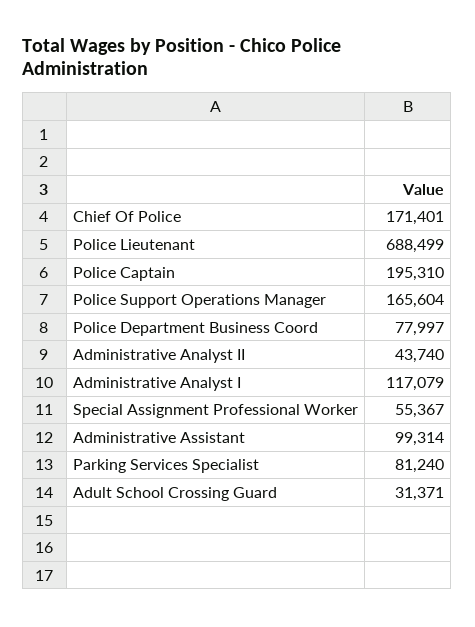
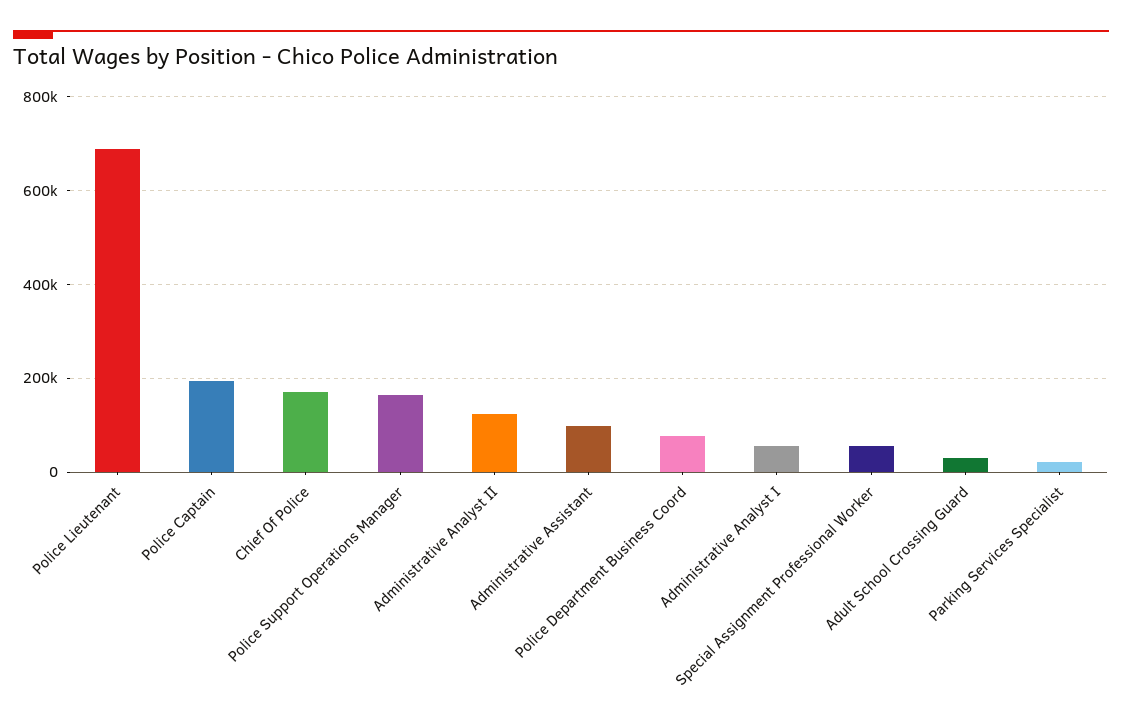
  {
    "Chief Of Police": 171401,
    "Police Lieutenant": 688499,
    "Police Captain": 195310,
    "Police Support Operations Manager": 165604,
    "Police Department Business Coord": 77997,
-   "Administrative Analyst II": 43740,
+   "Administrative Analyst II": 120000,
-   "Administrative Analyst I": 117079,
+   "Administrative Analyst I": 60000,
    "Special Assignment Professional Worker": 55367,
    "Administrative Assistant": 99314,
-   "Parking Services Specialist": 81240,
+   "Parking Services Specialist": 20000,
    "Adult School Crossing Guard": 31371
  }

